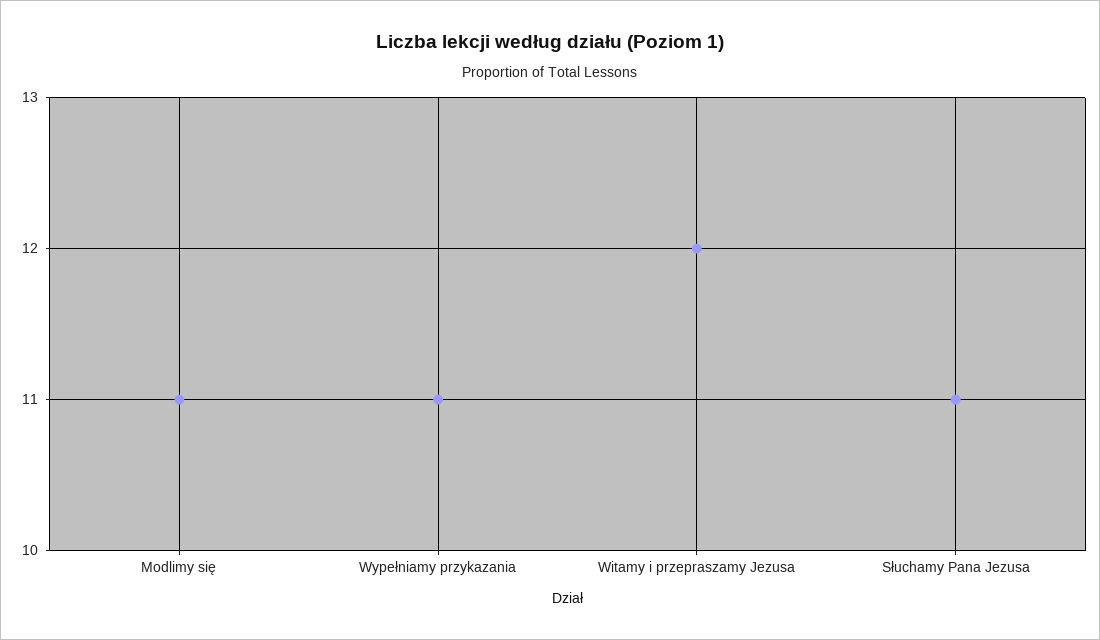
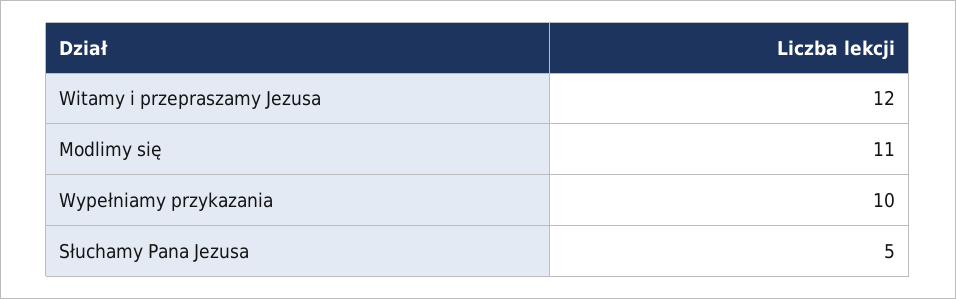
  {
    "Modlimy się": 11,
-   "Wypełniamy przykazania": 11,
+   "Wypełniamy przykazania": 10,
    "Witamy i przepraszamy Jezusa": 12,
-   "Słuchamy Pana Jezusa": 11
+   "Słuchamy Pana Jezusa": 5
  }

